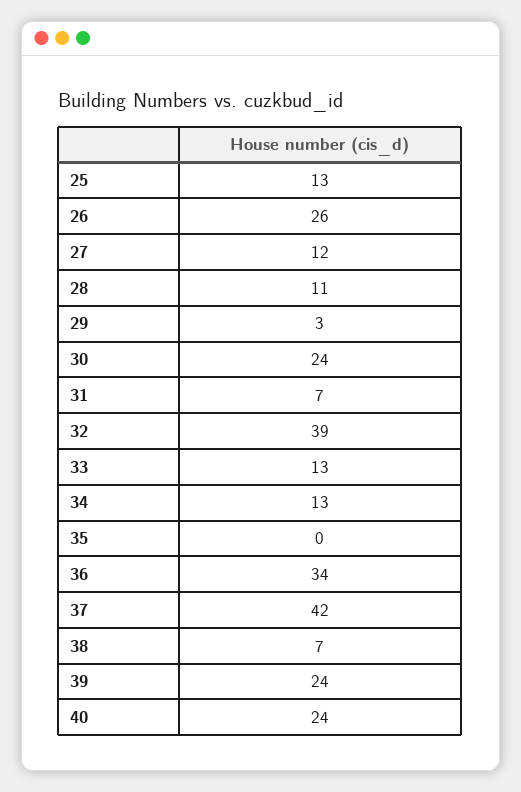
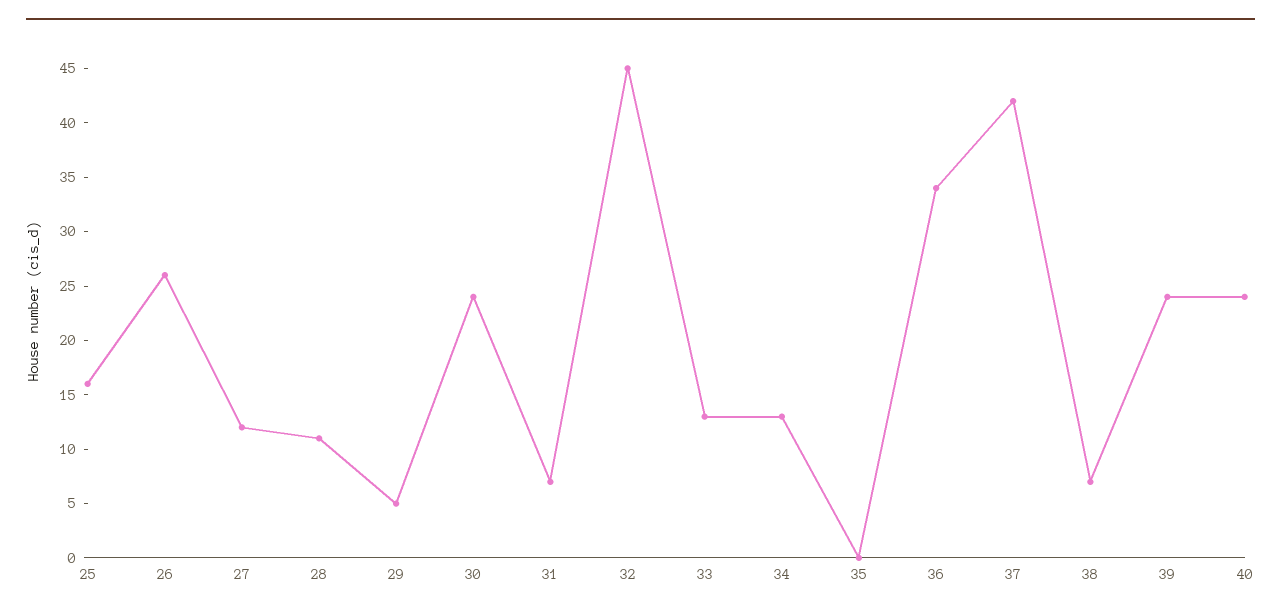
  {
-   "25": 13,
+   "25": 16,
    "26": 26,
    "27": 12,
    "28": 11,
-   "29": 3,
+   "29": 5,
    "30": 24,
    "31": 7,
-   "32": 39,
+   "32": 45,
    "33": 13,
    "34": 13,
    "35": 0,
    "36": 34,
    "37": 42,
    "38": 7,
    "39": 24,
    "40": 24
  }

